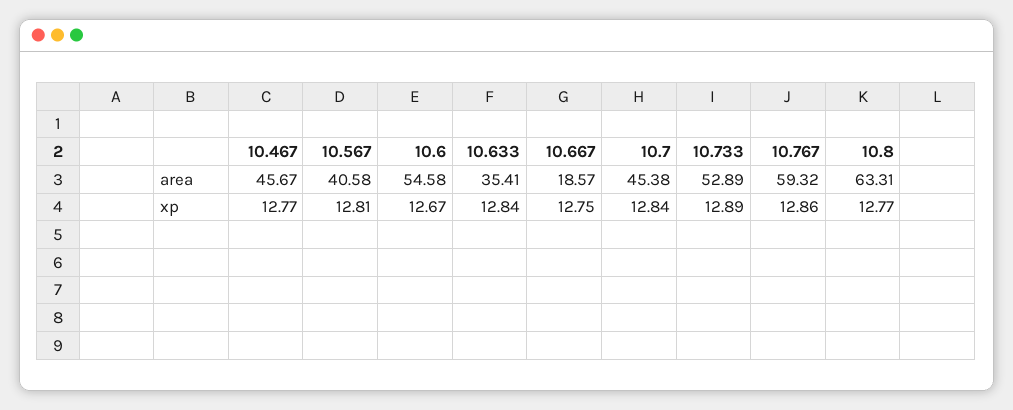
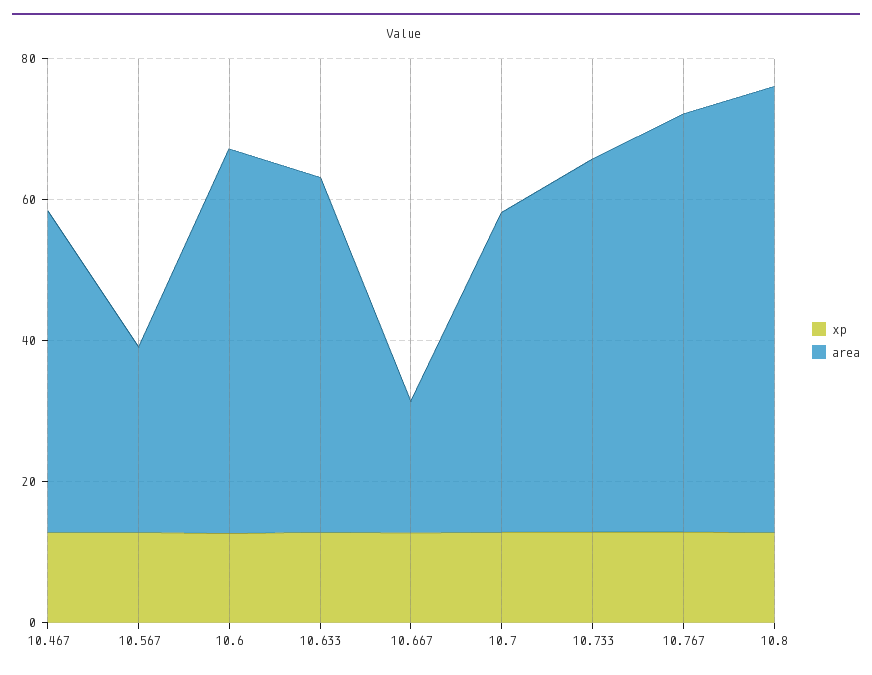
  {
    "area": {
      "10.467": 45.67,
-     "10.567": 40.58,
+     "10.567": 25,
      "10.6": 54.58,
-     "10.633": 35.41,
+     "10.633": 50,
      "10.667": 18.57,
      "10.7": 45.38,
      "10.733": 52.89,
      "10.767": 59.32,
      "10.8": 63.31
    },
    "xp": {
      "10.467": 12.77,
      "10.567": 12.81,
      "10.6": 12.67,
      "10.633": 12.84,
      "10.667": 12.75,
      "10.7": 12.84,
      "10.733": 12.89,
      "10.767": 12.86,
      "10.8": 12.77
    }
  }

